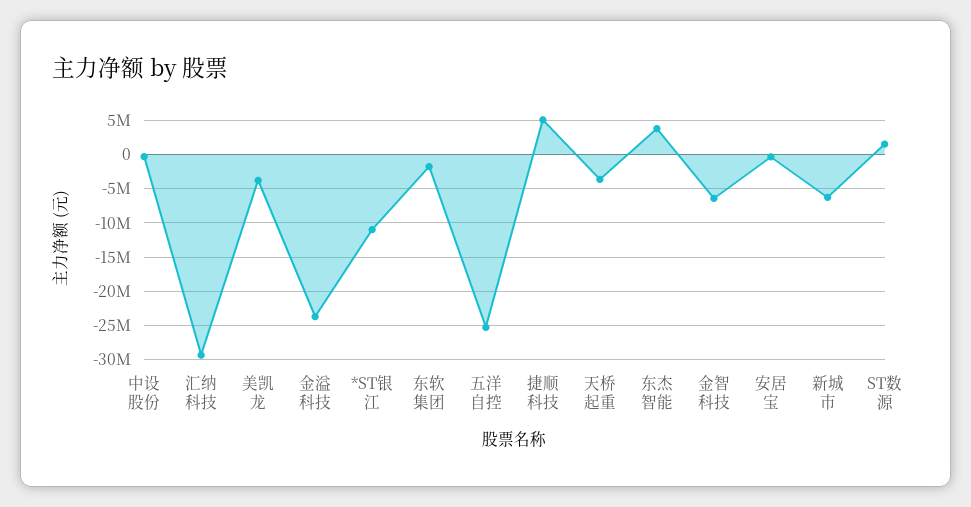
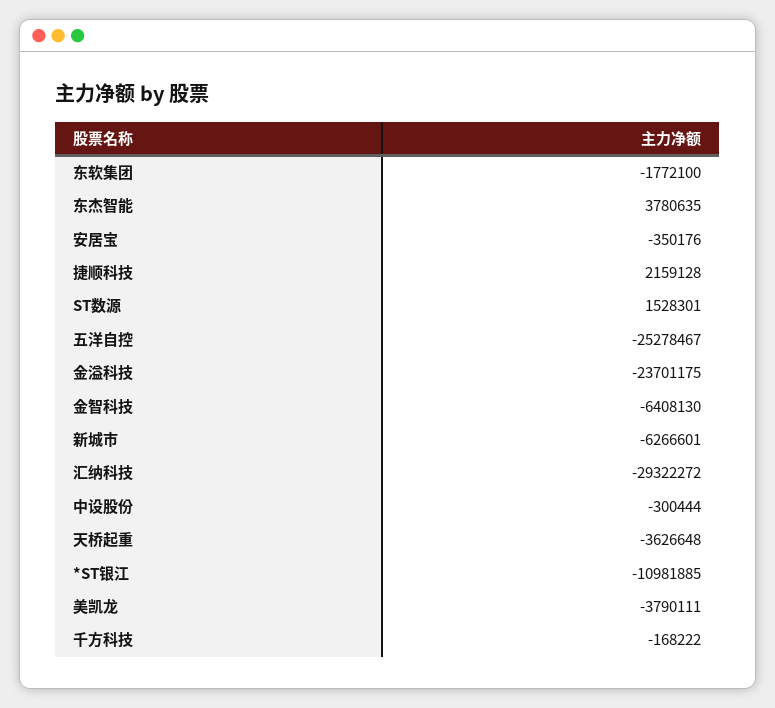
  {
    "中设股份": -300444,
    "汇纳科技": -29322272,
    "美凯龙": -3790111,
    "金溢科技": -23701175,
    "*ST银江": -10981885,
    "东软集团": -1772100,
    "五洋自控": -25278467,
-   "捷顺科技": 5000000,
+   "捷顺科技": 2159128,
    "天桥起重": -3626648,
    "东杰智能": 3780635,
    "金智科技": -6408130,
    "安居宝": -350176,
    "新城市": -6266601,
-   "ST数源": 1528301
+   "ST数源": 1528301,
+   "千方科技": -168222
  }

